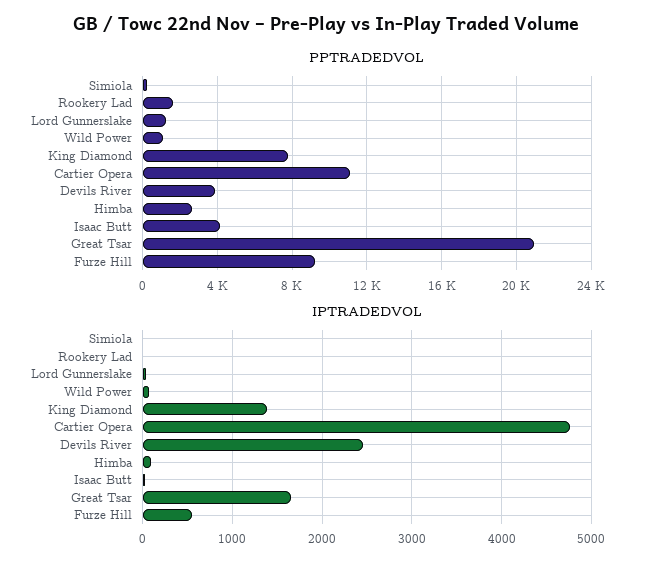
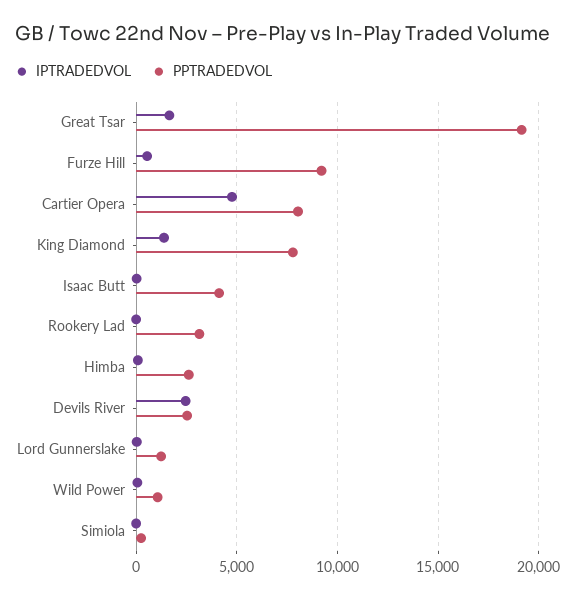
  {
    "PPTRADEDVOL": {
      "Simiola": 0,
-     "Rookery Lad": 1500,
+     "Rookery Lad": 3000,
      "Lord Gunnerslake": 1000,
      "Wild Power": 1000,
      "King Diamond": 8000,
-     "Cartier Opera": 11000,
+     "Cartier Opera": 8000,
-     "Devils River": 4000,
+     "Devils River": 2500,
      "Himba": 2500,
      "Isaac Butt": 4000,
-     "Great Tsar": 21000,
+     "Great Tsar": 19000,
      "Furze Hill": 9000
    },
    "IPTRADEDVOL": {
      "Simiola": 0,
      "Rookery Lad": 0,
      "Lord Gunnerslake": 0,
      "Wild Power": 100,
      "King Diamond": 1400,
      "Cartier Opera": 4800,
      "Devils River": 2500,
      "Himba": 100,
      "Isaac Butt": 0,
      "Great Tsar": 1700,
      "Furze Hill": 500
    }
  }

